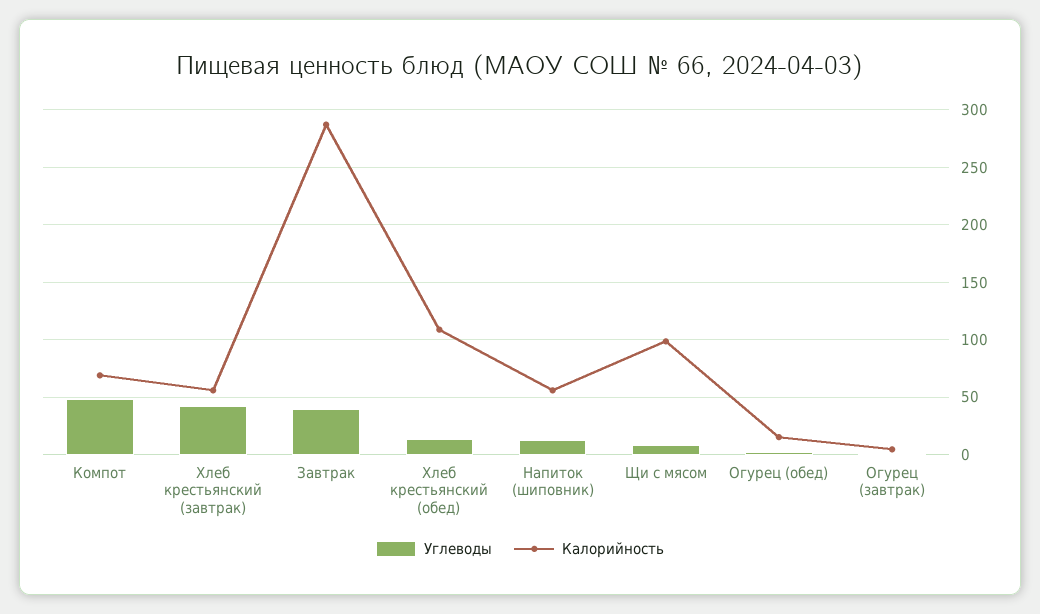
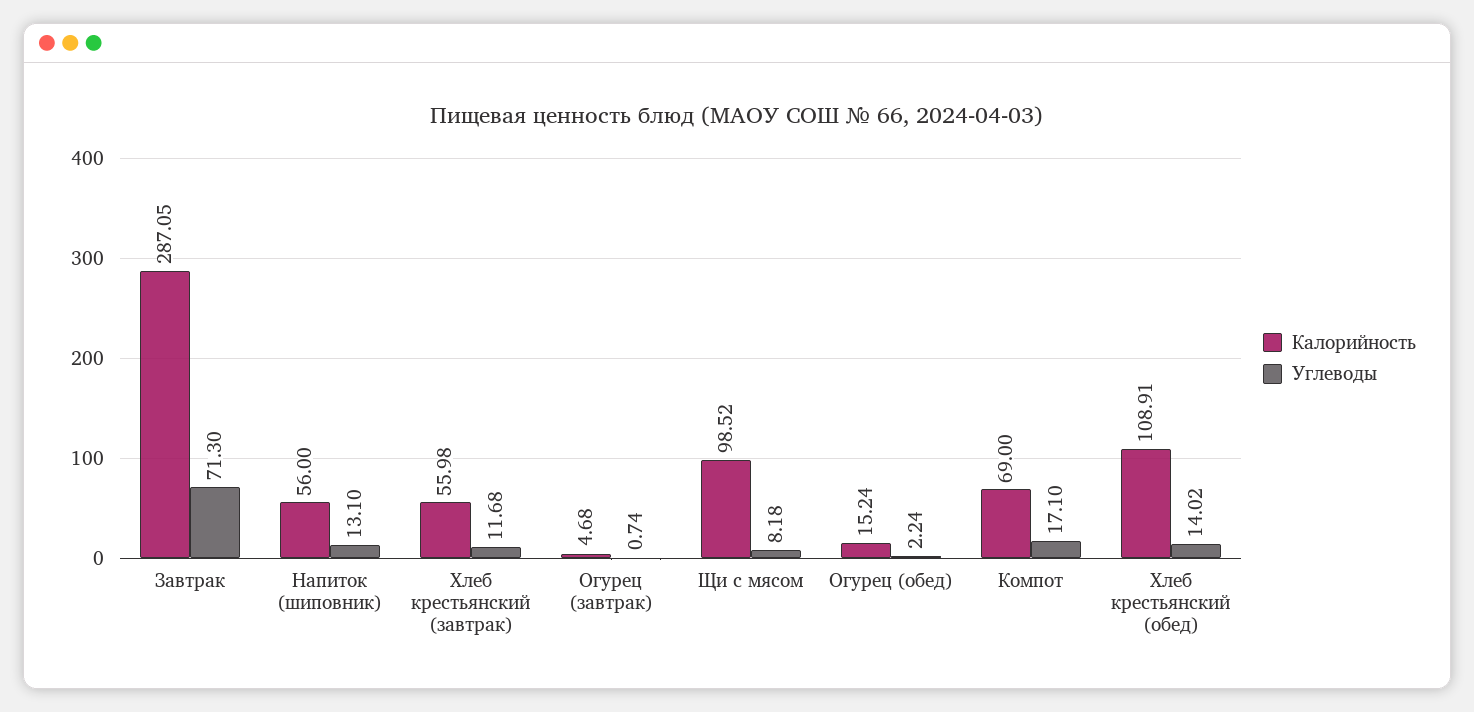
  {
    "Углеводы": {
-     "Компот": 50,
+     "Компот": 17.1,
-     "Хлеб крестьянский (завтрак)": 40,
+     "Хлеб крестьянский (завтрак)": 11.68,
-     "Завтрак": 40,
+     "Завтрак": 71.3,
      "Хлеб крестьянский (обед)": 14.02,
      "Напиток (шиповник)": 13.1,
      "Щи с мясом": 8.18,
      "Огурец (обед)": 2.24,
      "Огурец (завтрак)": 0.74
    },
    "Калорийность": {
      "Компот": 69,
      "Хлеб крестьянский (завтрак)": 55.98,
      "Завтрак": 287.05,
      "Хлеб крестьянский (обед)": 108.91,
      "Напиток (шиповник)": 56,
      "Щи с мясом": 98.52,
      "Огурец (обед)": 15.24,
      "Огурец (завтрак)": 4.68
    }
  }

